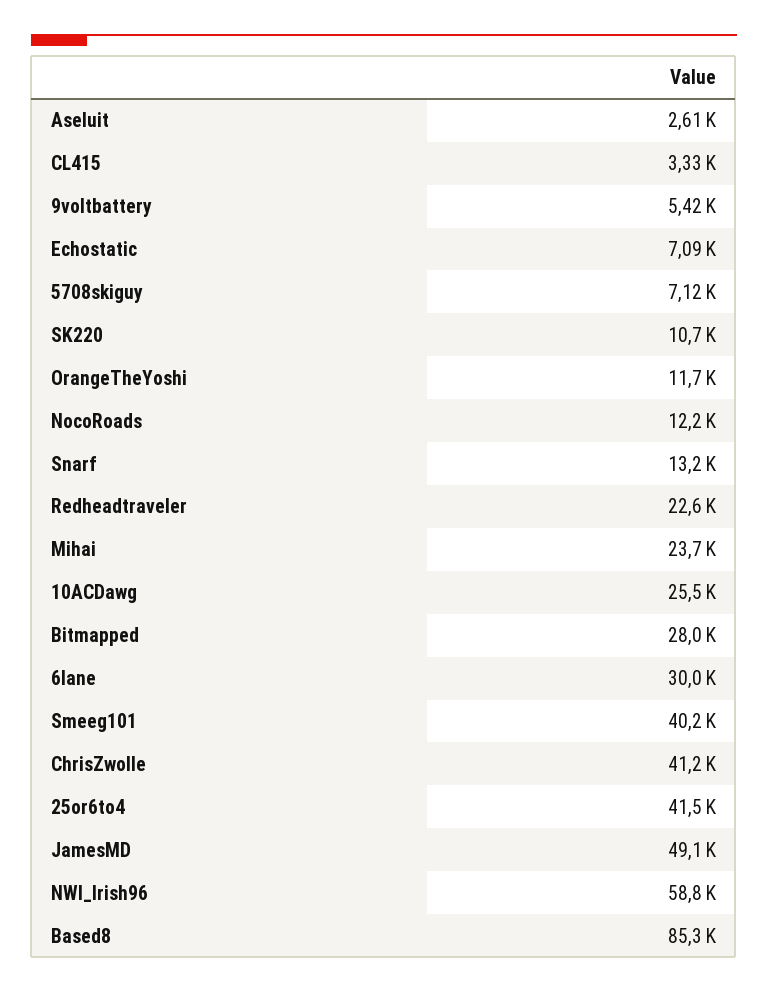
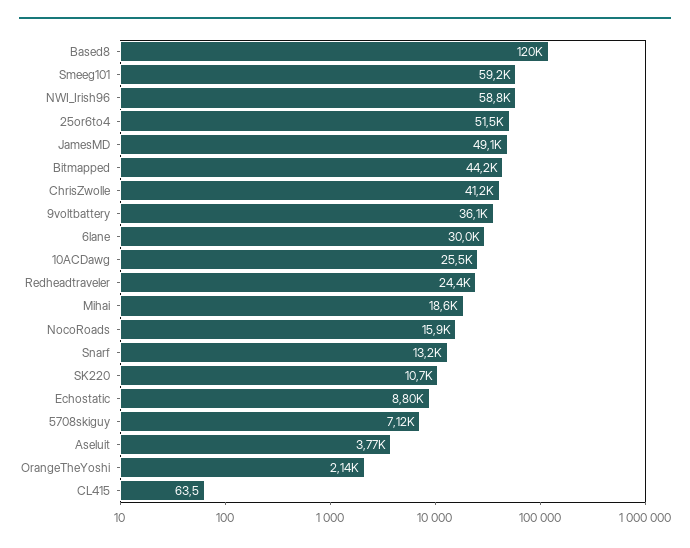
  {
-   "Aseluit": 2610,
+   "Aseluit": 3770,
-   "CL415": 3330,
+   "CL415": 63.5,
-   "9voltbattery": 5420,
+   "9voltbattery": 36100,
-   "Echostatic": 7090,
+   "Echostatic": 8800,
    "5708skiguy": 7120,
    "SK220": 10700,
-   "OrangeTheYoshi": 11700,
+   "OrangeTheYoshi": 2140,
-   "NocoRoads": 12200,
+   "NocoRoads": 15900,
    "Snarf": 13200,
-   "Redheadtraveler": 22600,
+   "Redheadtraveler": 24400,
-   "Mihai": 23700,
+   "Mihai": 18600,
    "10ACDawg": 25500,
-   "Bitmapped": 28000,
+   "Bitmapped": 44200,
    "6lane": 30000,
-   "Smeeg101": 40200,
+   "Smeeg101": 59200,
    "ChrisZwolle": 41200,
-   "25or6to4": 41500,
+   "25or6to4": 51500,
    "JamesMD": 49100,
    "NWI_Irish96": 58800,
-   "Based8": 85300
+   "Based8": 120000
  }

